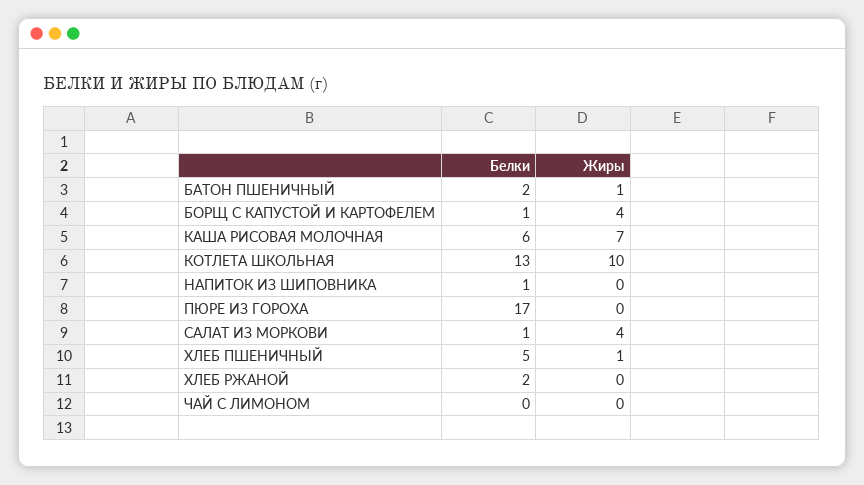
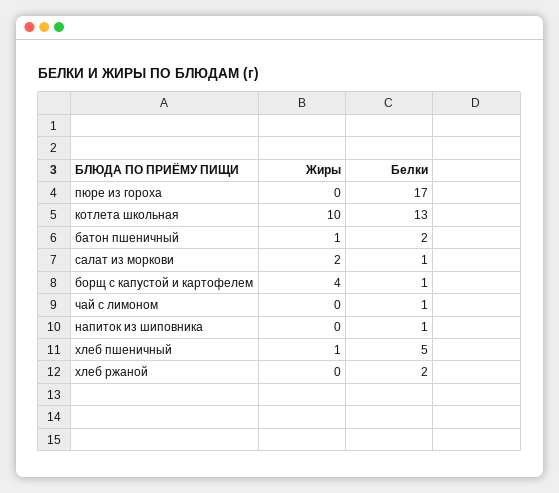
  {
    "Белки": {
      "БАТОН ПШЕНИЧНЫЙ": 2,
      "БОРЩ С КАПУСТОЙ И КАРТОФЕЛЕМ": 1,
-     "КАША РИСОВАЯ МОЛОЧНАЯ": 6,
      "КОТЛЕТА ШКОЛЬНАЯ": 13,
      "НАПИТОК ИЗ ШИПОВНИКА": 1,
      "ПЮРЕ ИЗ ГОРОХА": 17,
      "САЛАТ ИЗ МОРКОВИ": 1,
      "ХЛЕБ ПШЕНИЧНЫЙ": 5,
      "ХЛЕБ РЖАНОЙ": 2,
-     "ЧАЙ С ЛИМОНОМ": 0
+     "ЧАЙ С ЛИМОНОМ": 1
    },
    "Жиры": {
      "БАТОН ПШЕНИЧНЫЙ": 1,
      "БОРЩ С КАПУСТОЙ И КАРТОФЕЛЕМ": 4,
-     "КАША РИСОВАЯ МОЛОЧНАЯ": 7,
      "КОТЛЕТА ШКОЛЬНАЯ": 10,
      "НАПИТОК ИЗ ШИПОВНИКА": 0,
      "ПЮРЕ ИЗ ГОРОХА": 0,
-     "САЛАТ ИЗ МОРКОВИ": 4,
+     "САЛАТ ИЗ МОРКОВИ": 2,
      "ХЛЕБ ПШЕНИЧНЫЙ": 1,
      "ХЛЕБ РЖАНОЙ": 0,
      "ЧАЙ С ЛИМОНОМ": 0
    }
  }

